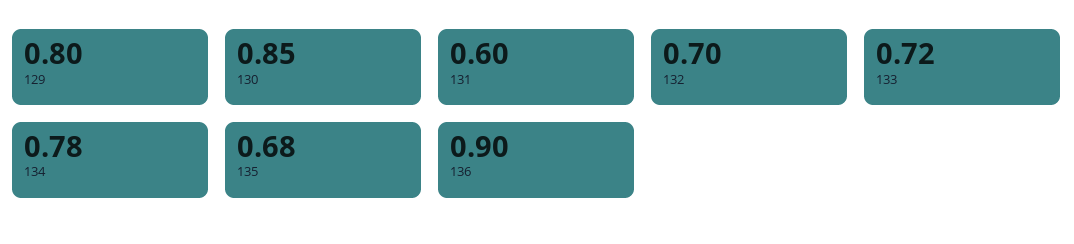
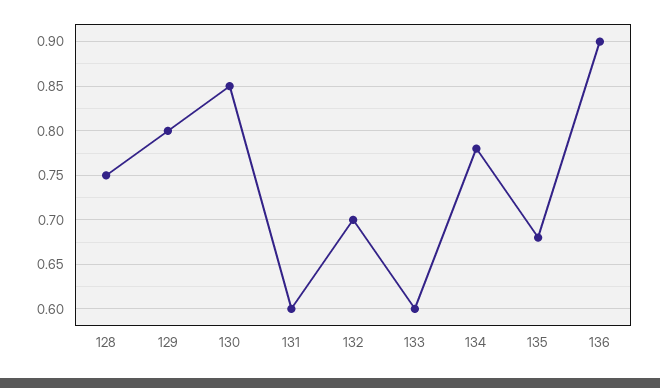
  {
    "129": 0.8,
    "130": 0.85,
    "131": 0.6,
    "132": 0.7,
-   "133": 0.72,
+   "133": 0.6,
    "134": 0.78,
    "135": 0.68,
-   "136": 0.9
+   "136": 0.9,
+   "128": 0.75
  }

